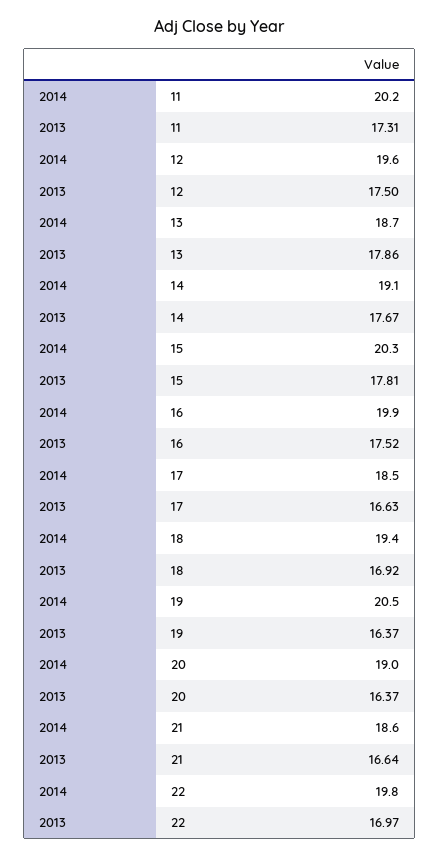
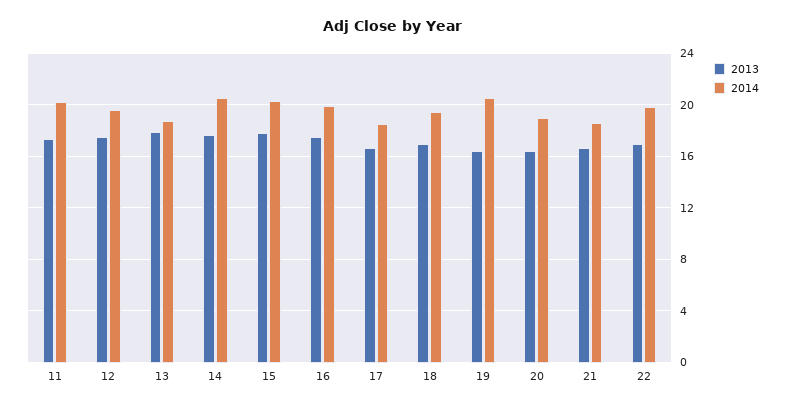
  {
    "2014": {
      "11": 20.2,
      "12": 19.6,
      "13": 18.7,
-     "14": 19.1,
+     "14": 20.5,
      "15": 20.3,
      "16": 19.9,
      "17": 18.5,
      "18": 19.4,
      "19": 20.5,
      "20": 19,
      "21": 18.6,
      "22": 19.8
    },
    "2013": {
      "11": 17.31,
      "12": 17.5,
      "13": 17.86,
      "14": 17.67,
      "15": 17.81,
      "16": 17.52,
      "17": 16.63,
      "18": 16.92,
      "19": 16.37,
      "20": 16.37,
      "21": 16.64,
      "22": 16.97
    }
  }

